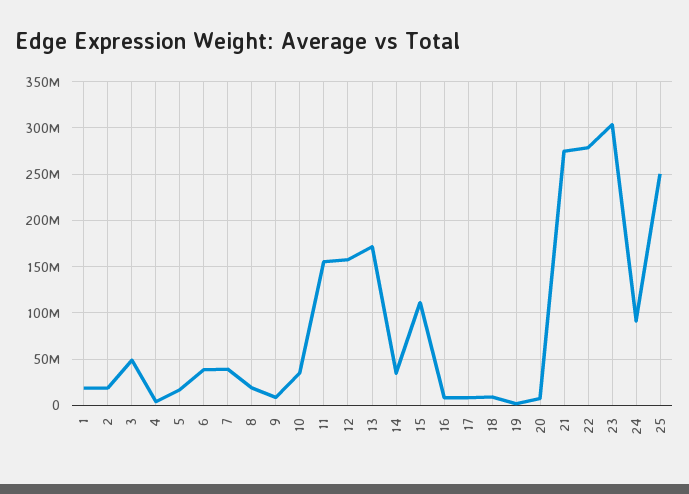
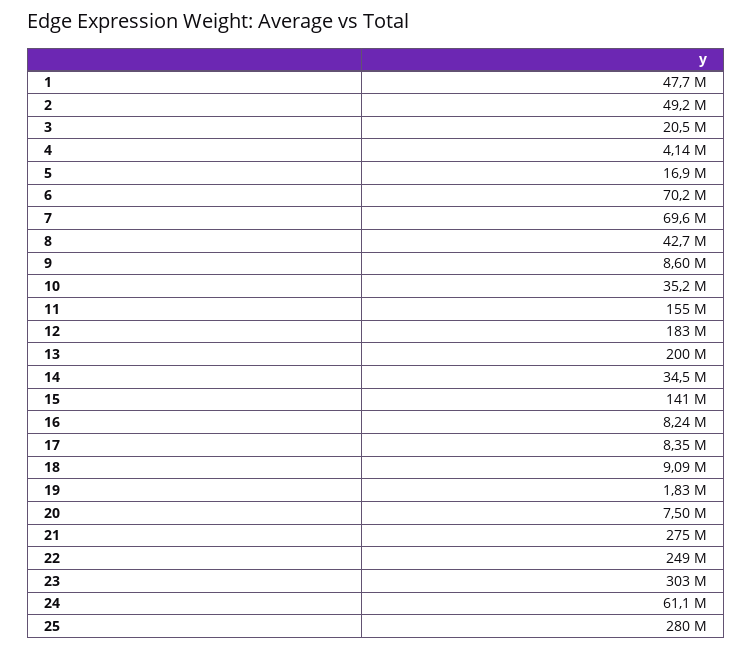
  {
-   "1": 20000000,
+   "1": 47700000,
-   "2": 20000000,
+   "2": 49200000,
-   "3": 50000000,
+   "3": 20500000,
    "4": 4140000,
    "5": 16900000,
-   "6": 40000000,
+   "6": 70200000,
-   "7": 40000000,
+   "7": 69600000,
-   "8": 20000000,
+   "8": 42700000,
    "9": 8600000,
    "10": 35200000,
    "11": 155000000,
-   "12": 160000000,
+   "12": 183000000,
-   "13": 170000000,
+   "13": 200000000,
    "14": 34500000,
-   "15": 110000000,
+   "15": 141000000,
    "16": 8240000,
    "17": 8350000,
    "18": 9090000,
    "19": 1830000,
    "20": 7500000,
    "21": 275000000,
-   "22": 280000000,
+   "22": 249000000,
    "23": 303000000,
-   "24": 90000000,
+   "24": 61100000,
-   "25": 250000000
+   "25": 280000000
  }

